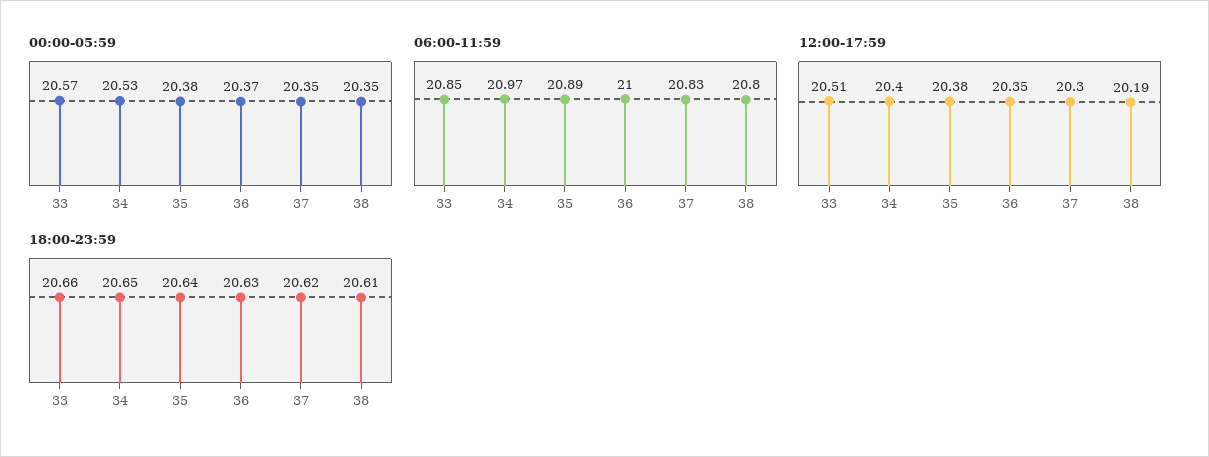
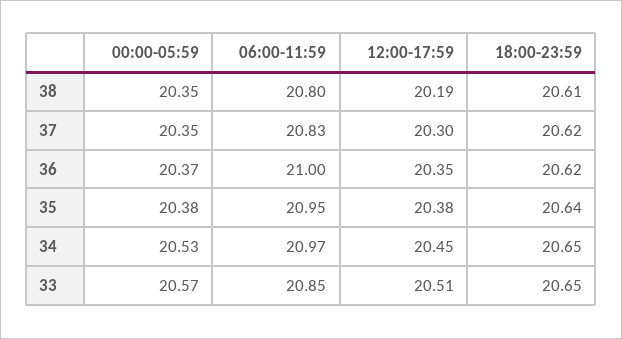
  {
    "00:00-05:59": {
      "33": 20.57,
      "34": 20.53,
      "35": 20.38,
      "36": 20.37,
      "37": 20.35,
      "38": 20.35
    },
    "06:00-11:59": {
      "33": 20.85,
      "34": 20.97,
-     "35": 20.89,
+     "35": 20.95,
      "36": 21,
      "37": 20.83,
      "38": 20.8
    },
    "12:00-17:59": {
      "33": 20.51,
-     "34": 20.4,
+     "34": 20.45,
      "35": 20.38,
      "36": 20.35,
      "37": 20.3,
      "38": 20.19
    },
    "18:00-23:59": {
-     "33": 20.66,
+     "33": 20.65,
      "34": 20.65,
      "35": 20.64,
-     "36": 20.63,
+     "36": 20.62,
      "37": 20.62,
      "38": 20.61
    }
  }

